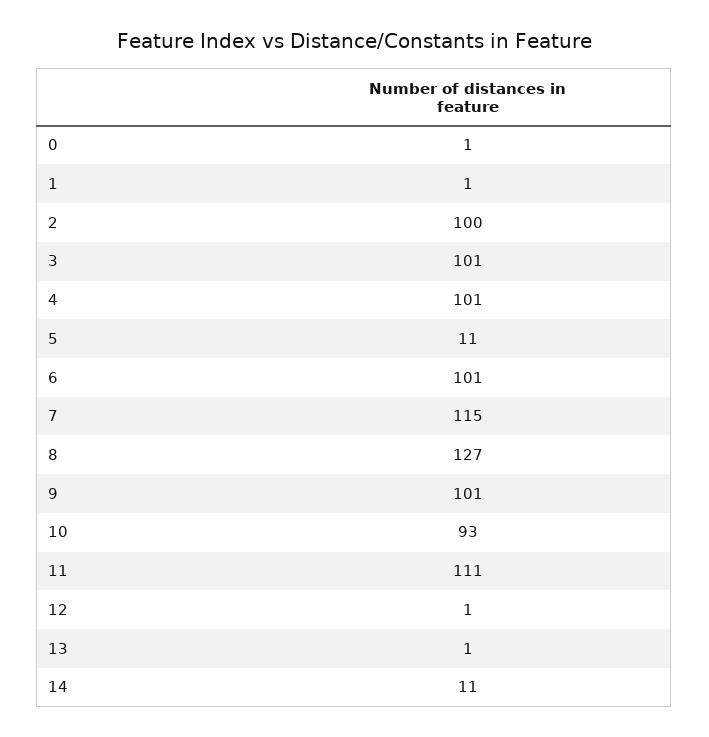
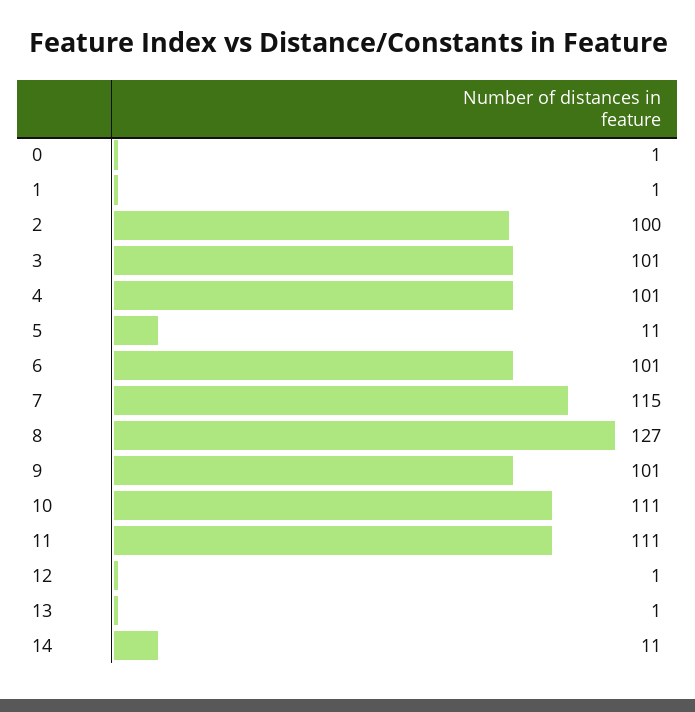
  {
    "0": 1,
    "1": 1,
    "2": 100,
    "3": 101,
    "4": 101,
    "5": 11,
    "6": 101,
    "7": 115,
    "8": 127,
    "9": 101,
-   "10": 93,
+   "10": 111,
    "11": 111,
    "12": 1,
    "13": 1,
    "14": 11
  }

